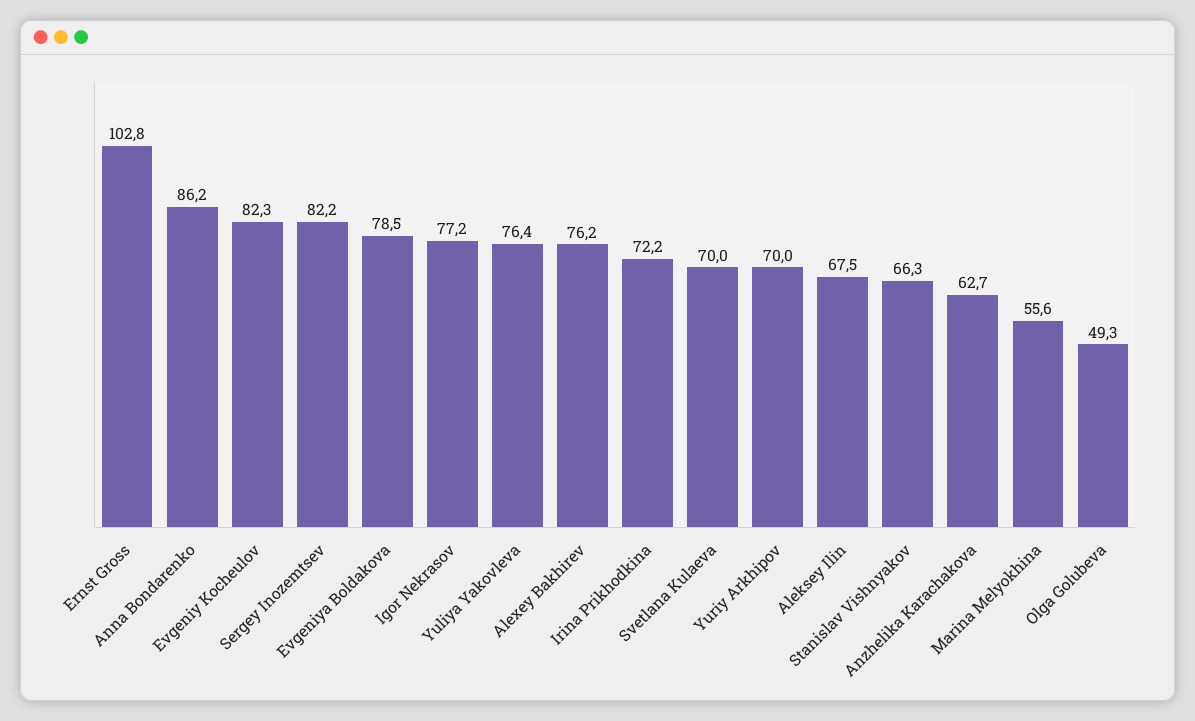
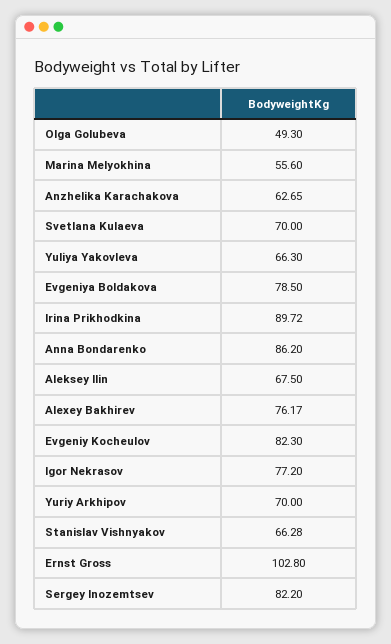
  {
    "Ernst Gross": 102.8,
    "Anna Bondarenko": 86.2,
    "Evgeniy Kocheulov": 82.3,
    "Sergey Inozemtsev": 82.2,
    "Evgeniya Boldakova": 78.5,
    "Igor Nekrasov": 77.2,
-   "Yuliya Yakovleva": 76.4,
+   "Yuliya Yakovleva": 66.3,
    "Alexey Bakhirev": 76.17,
-   "Irina Prikhodkina": 72.2,
+   "Irina Prikhodkina": 89.72,
    "Svetlana Kulaeva": 70,
    "Yuriy Arkhipov": 70,
    "Aleksey Ilin": 67.5,
    "Stanislav Vishnyakov": 66.28,
    "Anzhelika Karachakova": 62.65,
    "Marina Melyokhina": 55.6,
    "Olga Golubeva": 49.3
  }

